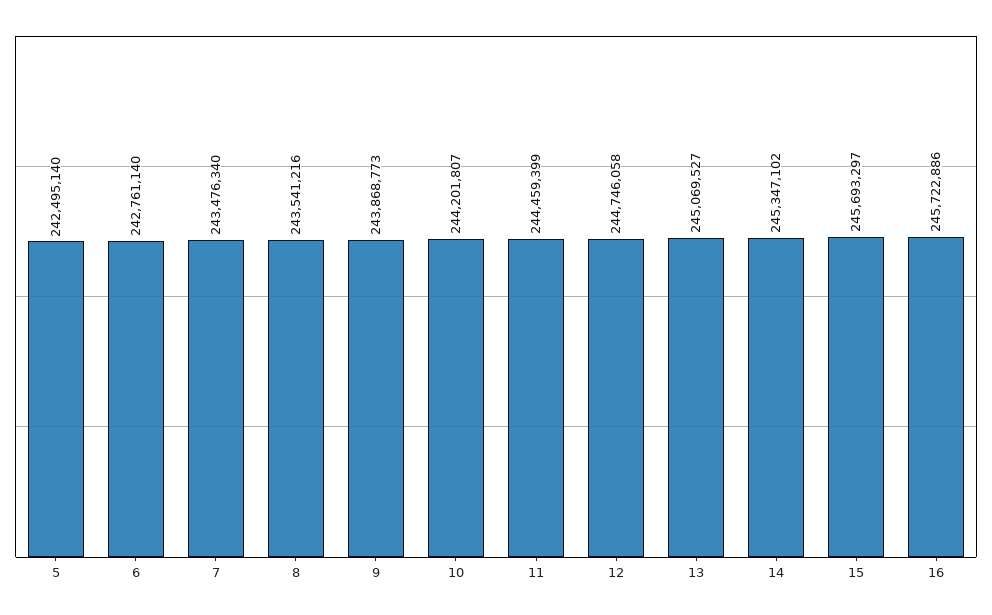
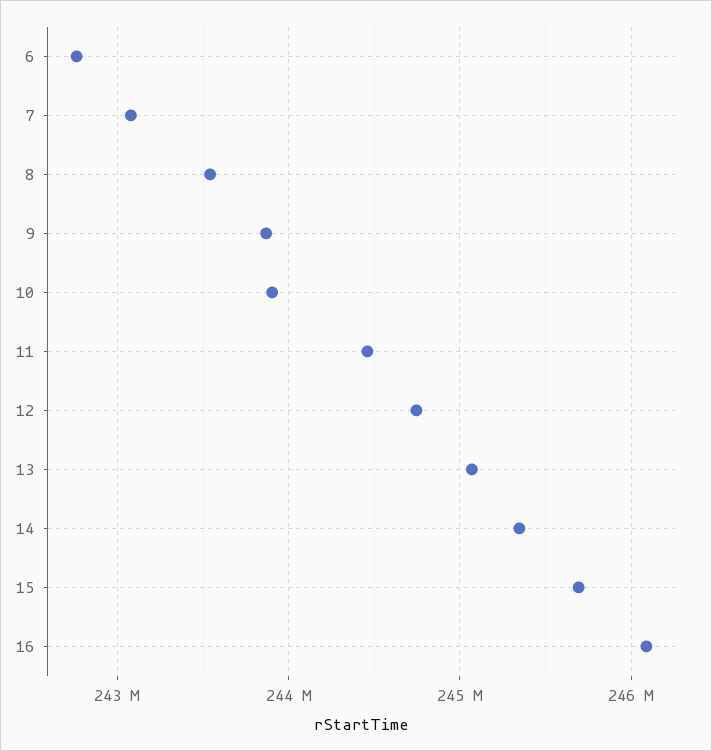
  {
-   "5": 242495140,
    "6": 242761140,
-   "7": 243476340,
+   "7": 243100000,
    "8": 243541216,
    "9": 243868773,
-   "10": 244201807,
+   "10": 243900000,
    "11": 244459399,
    "12": 244746058,
    "13": 245069527,
    "14": 245347102,
    "15": 245693297,
-   "16": 245722886
+   "16": 246100000
  }

